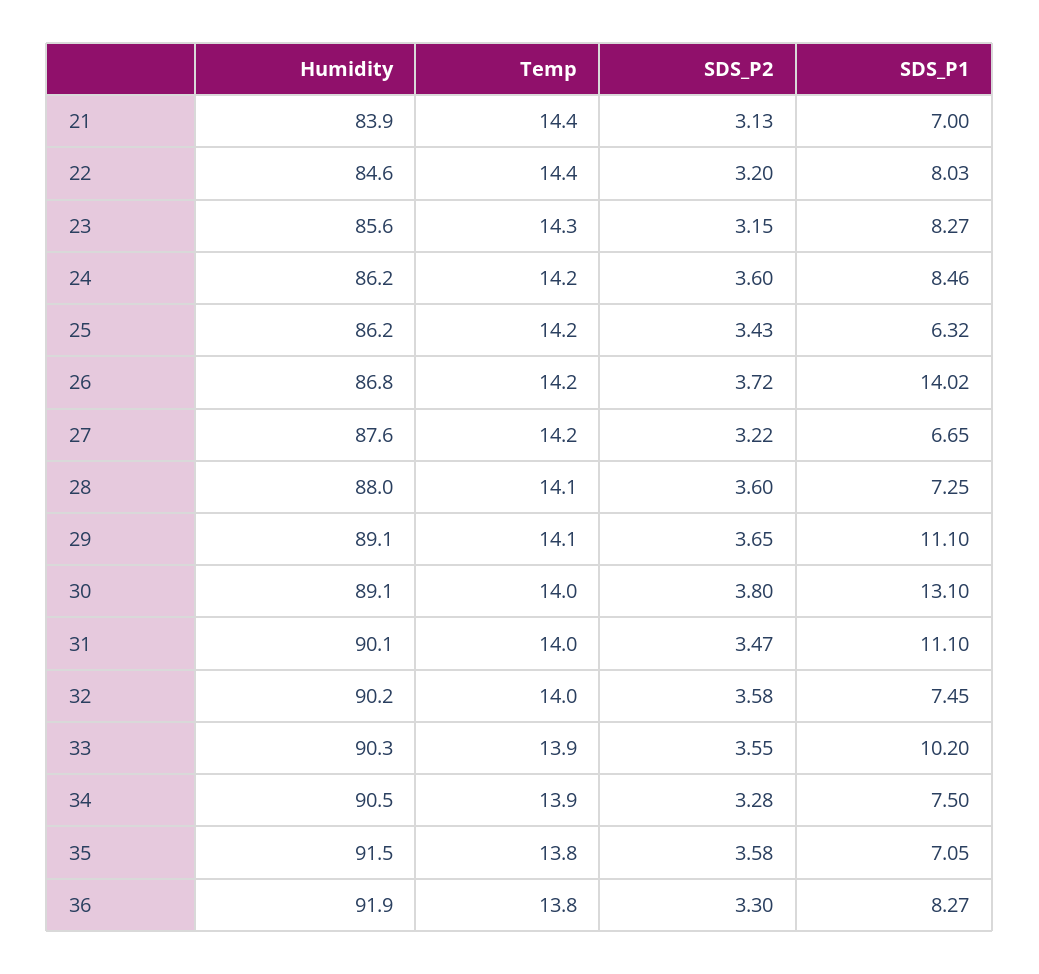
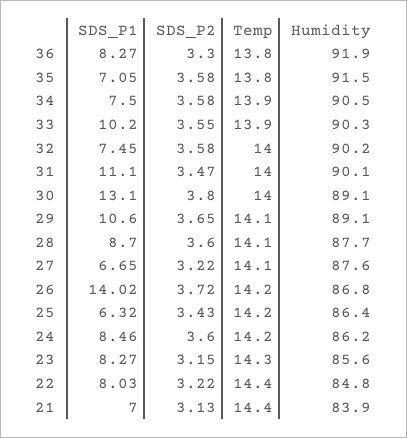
  {
    "Humidity": {
      "21": 83.9,
-     "22": 84.6,
+     "22": 84.8,
      "23": 85.6,
      "24": 86.2,
-     "25": 86.2,
+     "25": 86.4,
      "26": 86.8,
      "27": 87.6,
-     "28": 88,
+     "28": 87.7,
      "29": 89.1,
      "30": 89.1,
      "31": 90.1,
      "32": 90.2,
      "33": 90.3,
      "34": 90.5,
      "35": 91.5,
      "36": 91.9
    },
    "Temp": {
      "21": 14.4,
      "22": 14.4,
      "23": 14.3,
      "24": 14.2,
      "25": 14.2,
      "26": 14.2,
-     "27": 14.2,
+     "27": 14.1,
      "28": 14.1,
      "29": 14.1,
      "30": 14,
      "31": 14,
      "32": 14,
      "33": 13.9,
      "34": 13.9,
      "35": 13.8,
      "36": 13.8
    },
    "SDS_P2": {
      "21": 3.13,
-     "22": 3.2,
+     "22": 3.22,
      "23": 3.15,
      "24": 3.6,
      "25": 3.43,
      "26": 3.72,
      "27": 3.22,
      "28": 3.6,
      "29": 3.65,
      "30": 3.8,
      "31": 3.47,
      "32": 3.58,
      "33": 3.55,
-     "34": 3.28,
+     "34": 3.58,
      "35": 3.58,
      "36": 3.3
    },
    "SDS_P1": {
      "21": 7,
      "22": 8.03,
      "23": 8.27,
      "24": 8.46,
      "25": 6.32,
      "26": 14.02,
      "27": 6.65,
-     "28": 7.25,
+     "28": 8.7,
-     "29": 11.1,
+     "29": 10.6,
      "30": 13.1,
      "31": 11.1,
      "32": 7.45,
      "33": 10.2,
      "34": 7.5,
      "35": 7.05,
      "36": 8.27
    }
  }

